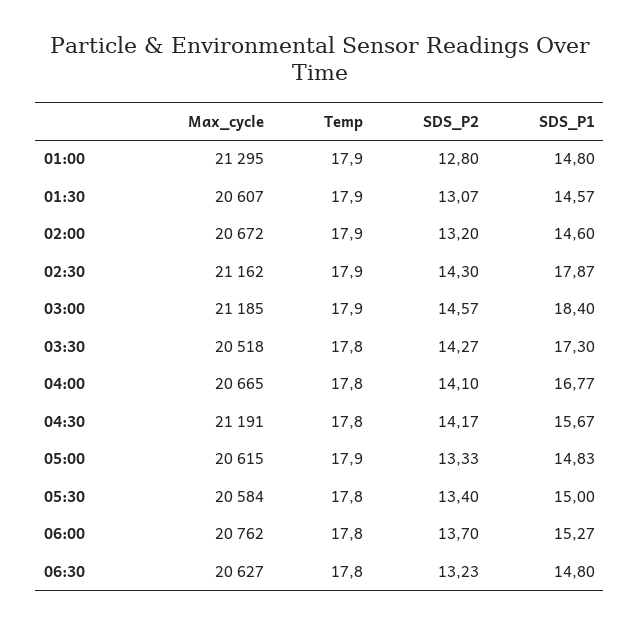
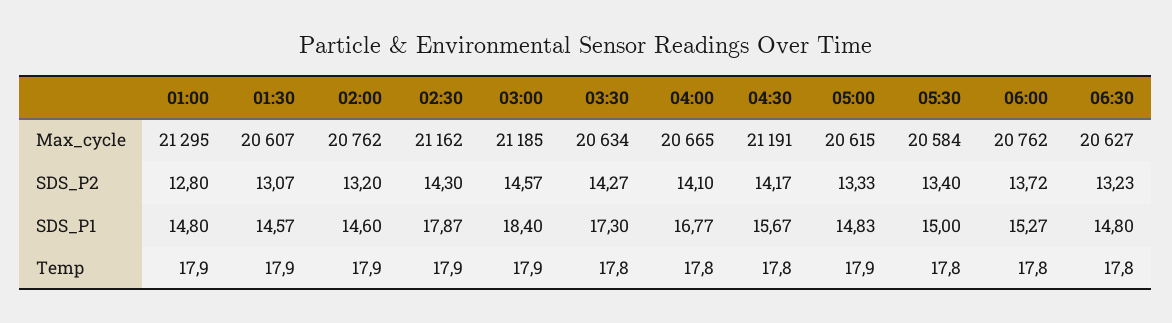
  {
    "Max_cycle": {
      "01:00": 21295,
      "01:30": 20607,
-     "02:00": 20672,
+     "02:00": 20762,
      "02:30": 21162,
      "03:00": 21185,
-     "03:30": 20518,
+     "03:30": 20634,
      "04:00": 20665,
      "04:30": 21191,
      "05:00": 20615,
      "05:30": 20584,
      "06:00": 20762,
      "06:30": 20627
    },
    "Temp": {
      "01:00": 17.9,
      "01:30": 17.9,
      "02:00": 17.9,
      "02:30": 17.9,
      "03:00": 17.9,
      "03:30": 17.8,
      "04:00": 17.8,
      "04:30": 17.8,
      "05:00": 17.9,
      "05:30": 17.8,
      "06:00": 17.8,
      "06:30": 17.8
    },
    "SDS_P2": {
      "01:00": 12.8,
      "01:30": 13.07,
      "02:00": 13.2,
      "02:30": 14.3,
      "03:00": 14.57,
      "03:30": 14.27,
      "04:00": 14.1,
      "04:30": 14.17,
      "05:00": 13.33,
      "05:30": 13.4,
-     "06:00": 13.7,
+     "06:00": 13.72,
      "06:30": 13.23
    },
    "SDS_P1": {
      "01:00": 14.8,
      "01:30": 14.57,
      "02:00": 14.6,
      "02:30": 17.87,
      "03:00": 18.4,
      "03:30": 17.3,
      "04:00": 16.77,
      "04:30": 15.67,
      "05:00": 14.83,
      "05:30": 15,
      "06:00": 15.27,
      "06:30": 14.8
    }
  }

